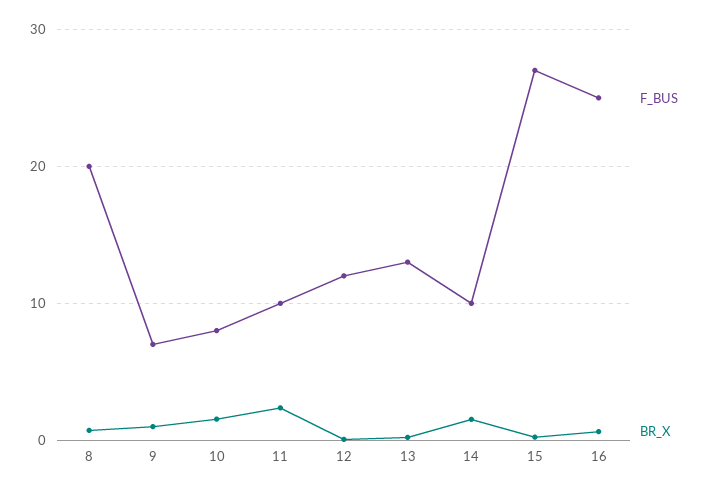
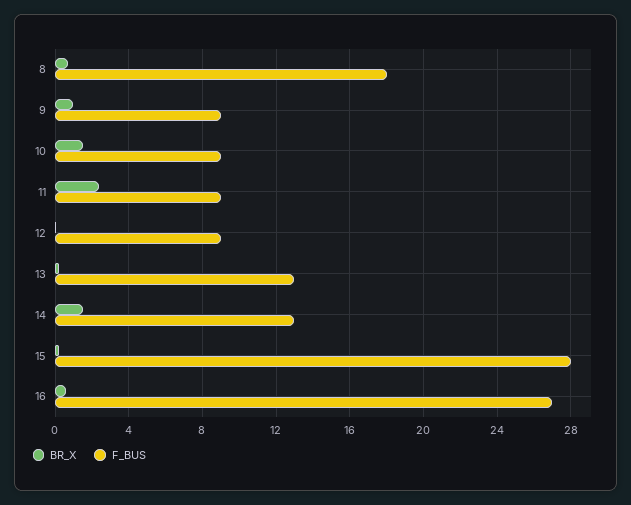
  {
    "F_BUS": {
-     "8": 20,
+     "8": 18,
-     "9": 7,
+     "9": 9,
-     "10": 8,
+     "10": 9,
-     "11": 10,
+     "11": 9,
-     "12": 12,
+     "12": 9,
      "13": 13,
-     "14": 10,
+     "14": 13,
-     "15": 27,
+     "15": 28,
-     "16": 25
+     "16": 27
    },
    "BR_X": {
      "8": 0.5,
      "9": 1,
      "10": 1.5,
      "11": 2.5,
      "12": 0,
      "13": 0,
      "14": 1.5,
      "15": 0,
      "16": 0.5
    }
  }

